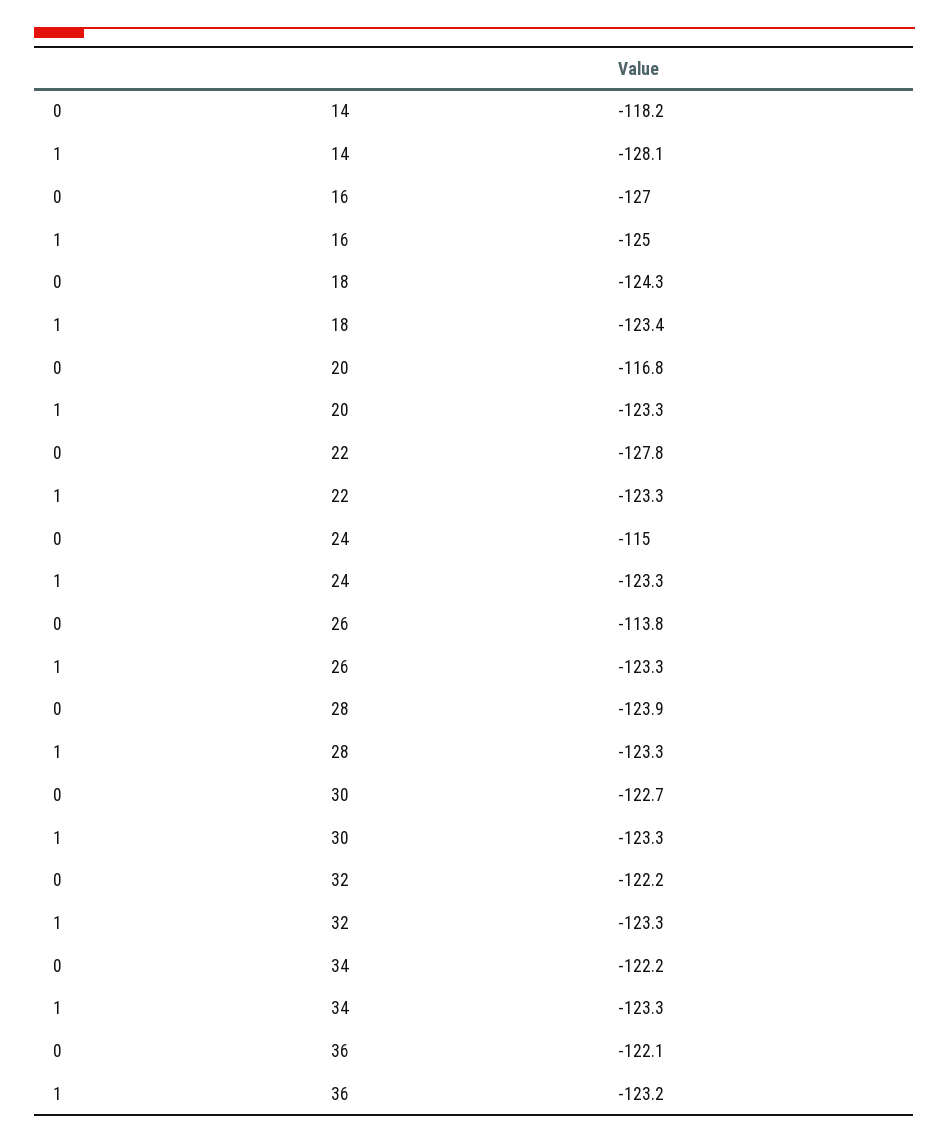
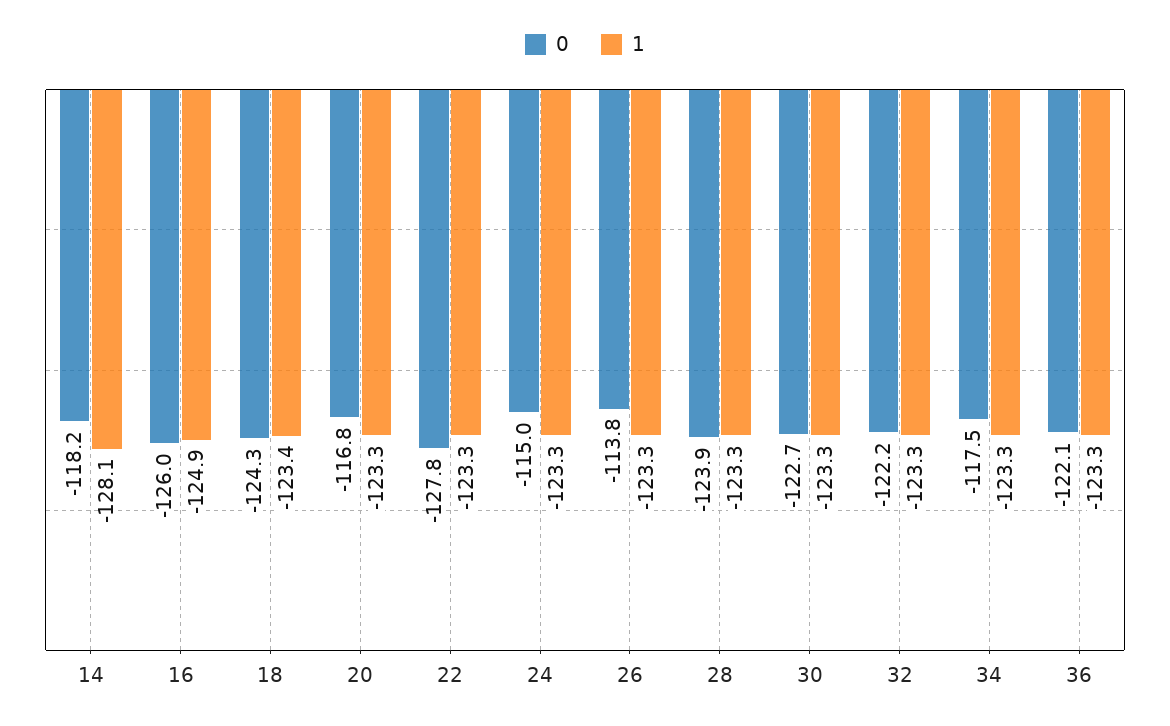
  {
    "0": {
      "14": -118.2,
-     "16": -127,
+     "16": -126,
      "18": -124.3,
      "20": -116.8,
      "22": -127.8,
      "24": -115,
      "26": -113.8,
      "28": -123.9,
      "30": -122.7,
      "32": -122.2,
-     "34": -122.2,
+     "34": -117.5,
      "36": -122.1
    },
    "1": {
      "14": -128.1,
-     "16": -125,
+     "16": -124.9,
      "18": -123.4,
      "20": -123.3,
      "22": -123.3,
      "24": -123.3,
      "26": -123.3,
      "28": -123.3,
      "30": -123.3,
      "32": -123.3,
      "34": -123.3,
-     "36": -123.2
+     "36": -123.3
    }
  }

